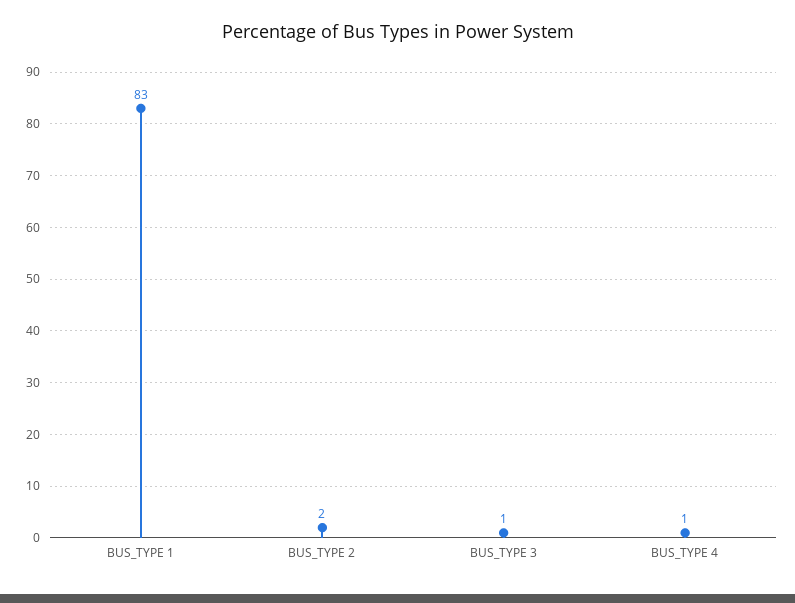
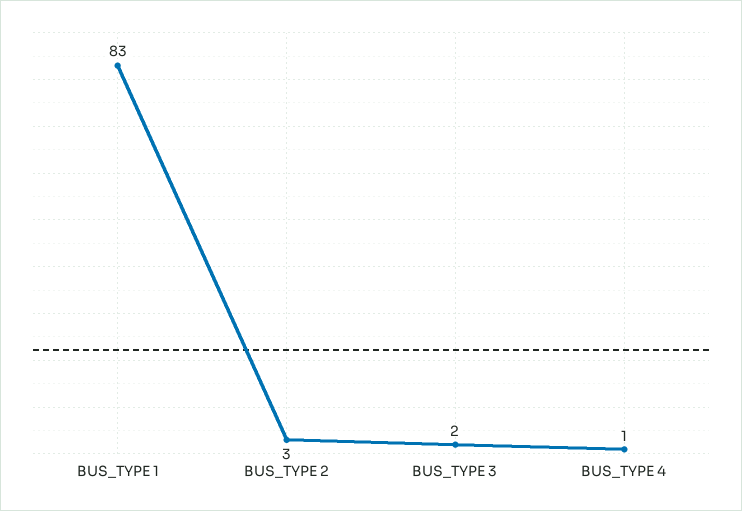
  {
    "BUS_TYPE 1": 83,
-   "BUS_TYPE 2": 2,
+   "BUS_TYPE 2": 3,
-   "BUS_TYPE 3": 1,
+   "BUS_TYPE 3": 2,
    "BUS_TYPE 4": 1
  }

